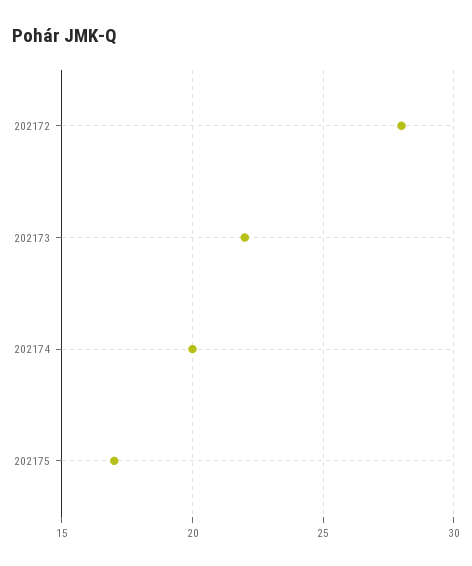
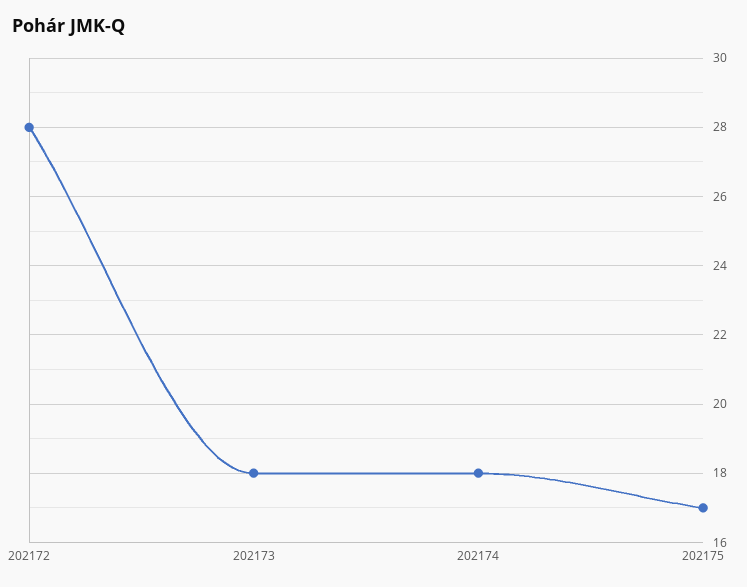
  {
    "202172": 28,
-   "202173": 22,
+   "202173": 18,
-   "202174": 20,
+   "202174": 18,
    "202175": 17
  }

